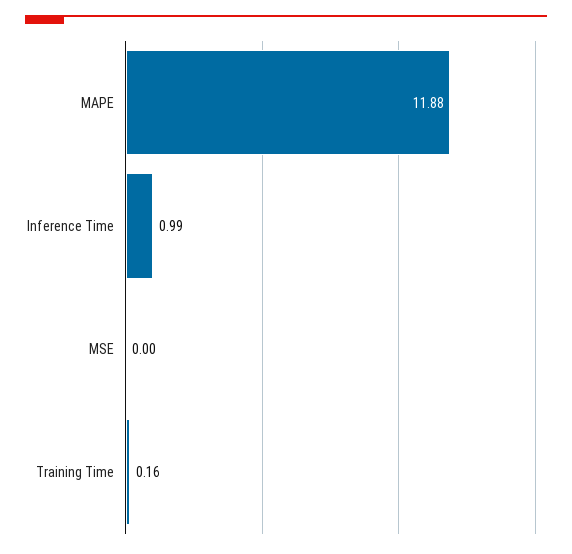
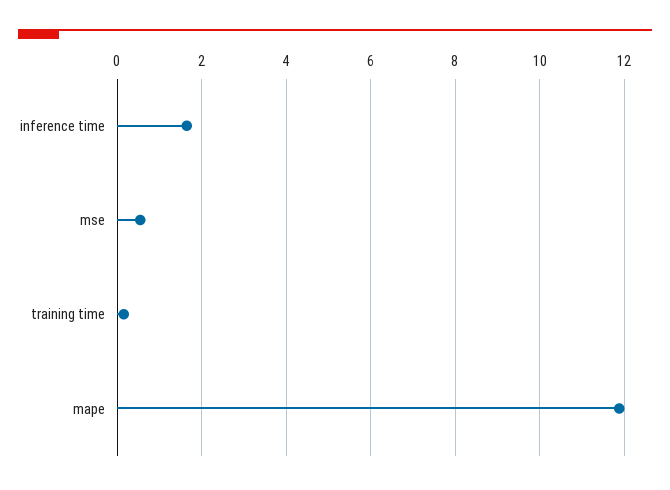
  {
    "MAPE": 11.88,
-   "Inference Time": 0.99,
+   "Inference Time": 1.6,
-   "MSE": 0,
+   "MSE": 0.6,
    "Training Time": 0.16
  }

